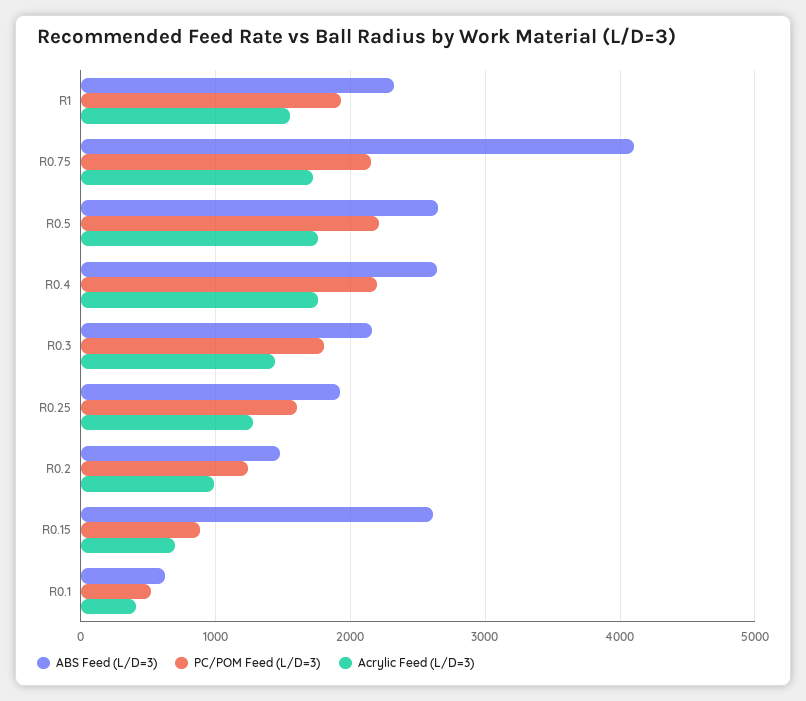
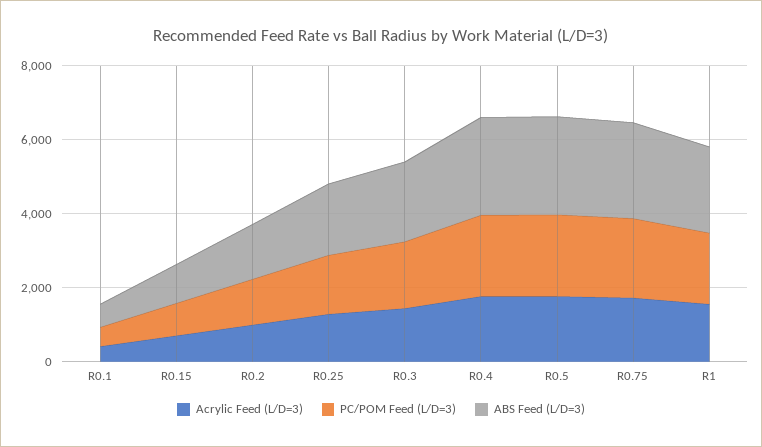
  {
    "ABS Feed (L/D=3)": {
      "R1": 2300,
-     "R0.75": 4100,
+     "R0.75": 2500,
      "R0.5": 2700,
      "R0.4": 2600,
      "R0.3": 2200,
      "R0.25": 1900,
      "R0.2": 1500,
-     "R0.15": 2600,
+     "R0.15": 1000,
      "R0.1": 600
    },
    "PC/POM Feed (L/D=3)": {
      "R1": 1900,
      "R0.75": 2200,
      "R0.5": 2200,
      "R0.4": 2200,
      "R0.3": 1800,
      "R0.25": 1600,
      "R0.2": 1200,
      "R0.15": 900,
      "R0.1": 500
    },
    "Acrylic Feed (L/D=3)": {
      "R1": 1600,
      "R0.75": 1700,
      "R0.5": 1800,
      "R0.4": 1800,
      "R0.3": 1400,
      "R0.25": 1300,
      "R0.2": 1000,
      "R0.15": 700,
      "R0.1": 400
    }
  }

